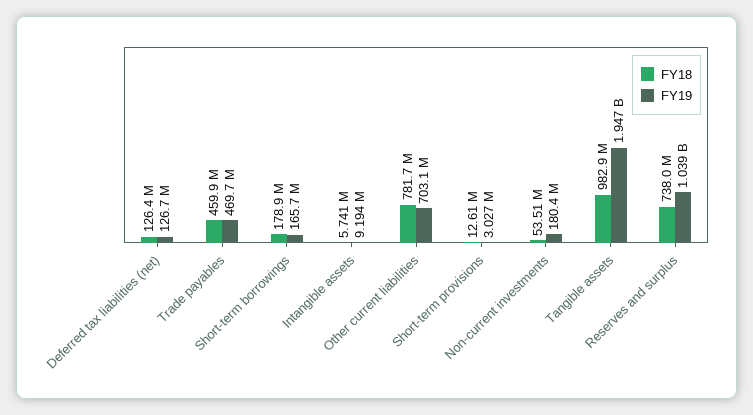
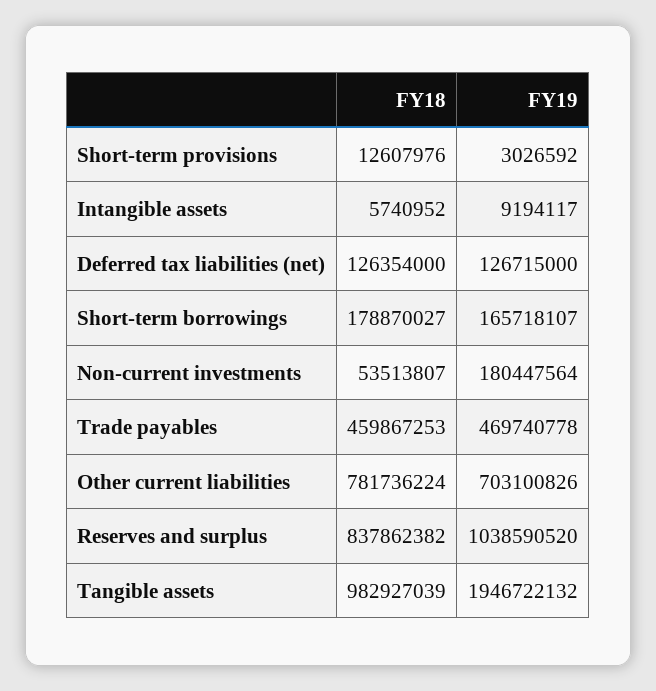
  {
    "FY18": {
      "Deferred tax liabilities (net)": 126354000,
      "Trade payables": 459867253,
      "Short-term borrowings": 178870027,
      "Intangible assets": 5740952,
      "Other current liabilities": 781736224,
      "Short-term provisions": 12607976,
      "Non-current investments": 53513807,
      "Tangible assets": 982927039,
-     "Reserves and surplus": 738000000
+     "Reserves and surplus": 837862382
    },
    "FY19": {
      "Deferred tax liabilities (net)": 126715000,
      "Trade payables": 469740778,
      "Short-term borrowings": 165718107,
      "Intangible assets": 9194117,
      "Other current liabilities": 703100826,
      "Short-term provisions": 3026592,
      "Non-current investments": 180447564,
      "Tangible assets": 1946722132,
      "Reserves and surplus": 1038590520
    }
  }

